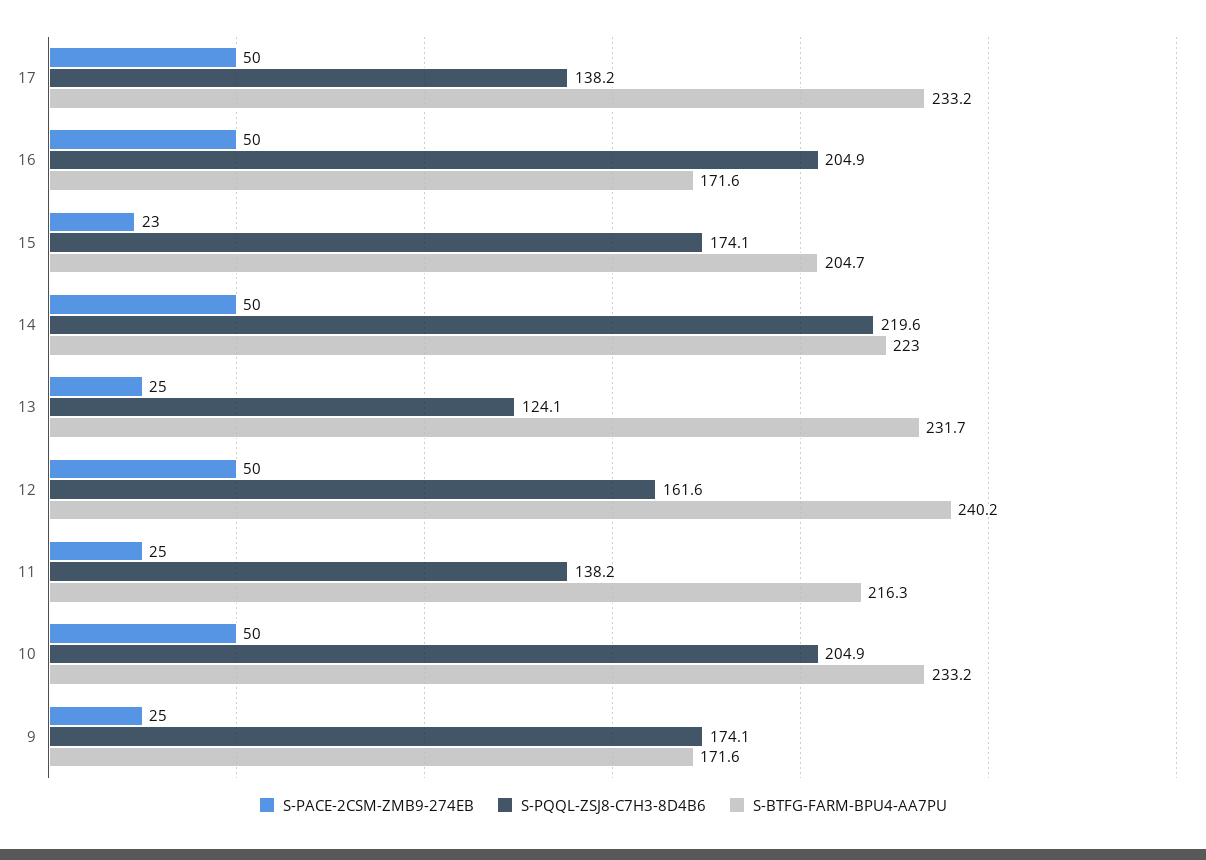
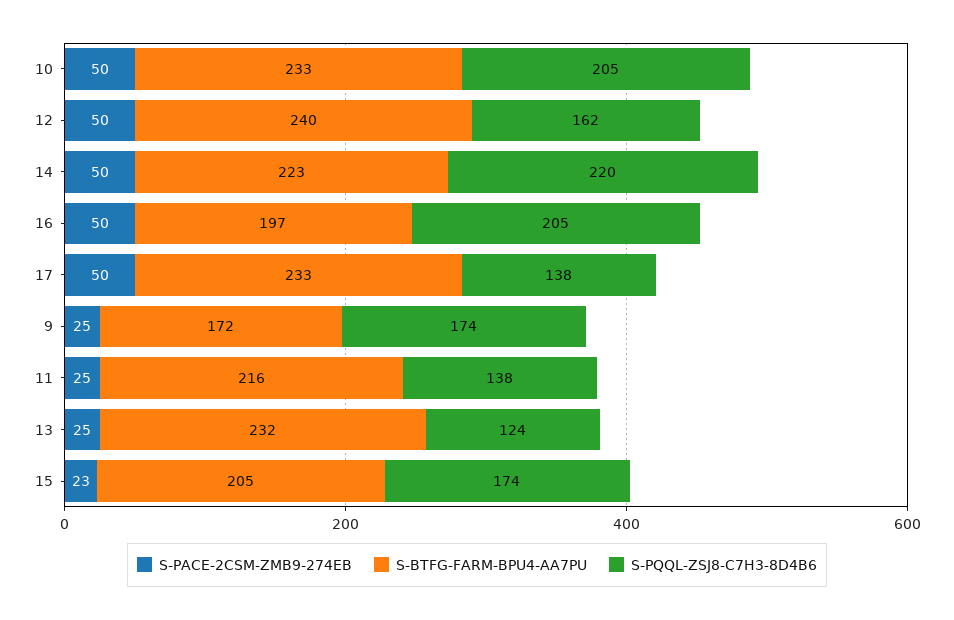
  {
    "S-PACE-2CSM-ZMB9-274EB": {
      "17": 50,
      "16": 50,
      "15": 23,
      "14": 50,
      "13": 25,
      "12": 50,
      "11": 25,
      "10": 50,
      "9": 25
    },
    "S-PQQL-ZSJ8-C7H3-8D4B6": {
      "17": 138.2,
      "16": 204.9,
      "15": 174.1,
      "14": 219.6,
      "13": 124.1,
      "12": 161.6,
      "11": 138.2,
      "10": 204.9,
      "9": 174.1
    },
    "S-BTFG-FARM-BPU4-AA7PU": {
      "17": 233.2,
-     "16": 171.6,
+     "16": 197,
      "15": 204.7,
      "14": 223,
      "13": 231.7,
      "12": 240.2,
      "11": 216.3,
      "10": 233.2,
      "9": 171.6
    }
  }

